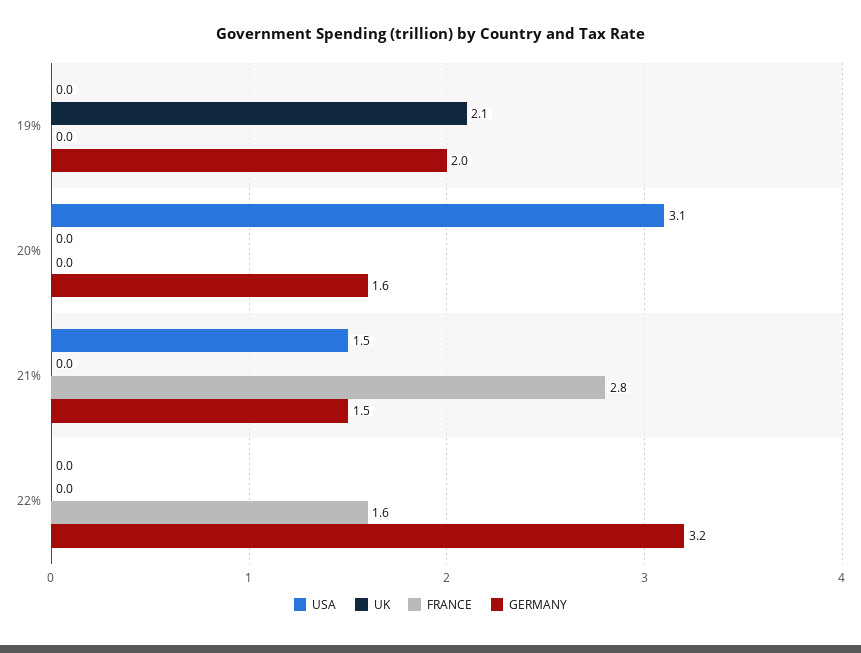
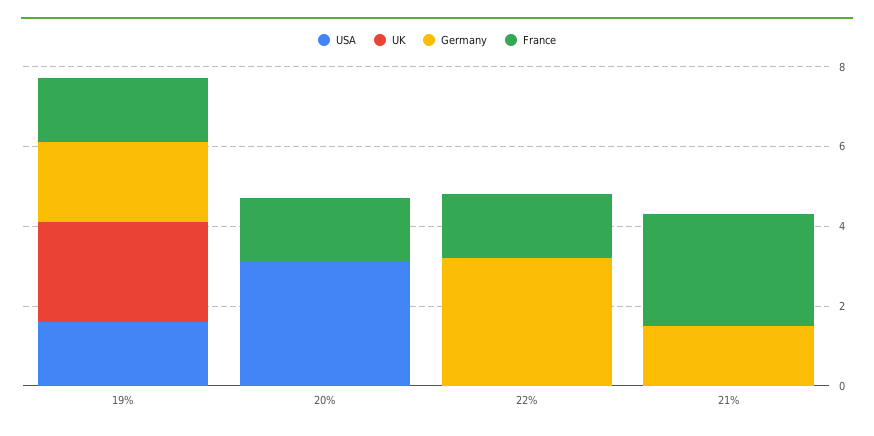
  {
    "USA": {
-     "19%": 0,
+     "19%": 1.5,
      "20%": 3.1,
-     "21%": 1.5,
+     "21%": 0,
      "22%": 0
    },
    "UK": {
-     "19%": 2.1,
+     "19%": 2.5,
      "20%": 0,
      "21%": 0,
      "22%": 0
    },
    "FRANCE": {
-     "19%": 0,
+     "19%": 1.5,
-     "20%": 0,
+     "20%": 1.5,
      "21%": 2.8,
      "22%": 1.6
    },
    "GERMANY": {
      "19%": 2,
-     "20%": 1.6,
+     "20%": 0,
      "21%": 1.5,
      "22%": 3.2
    }
  }

